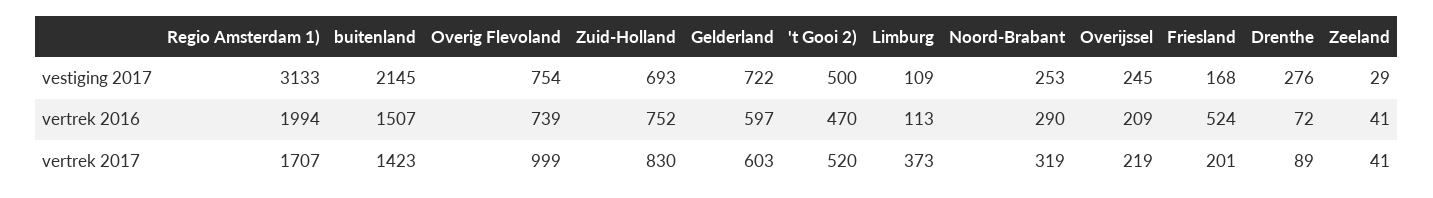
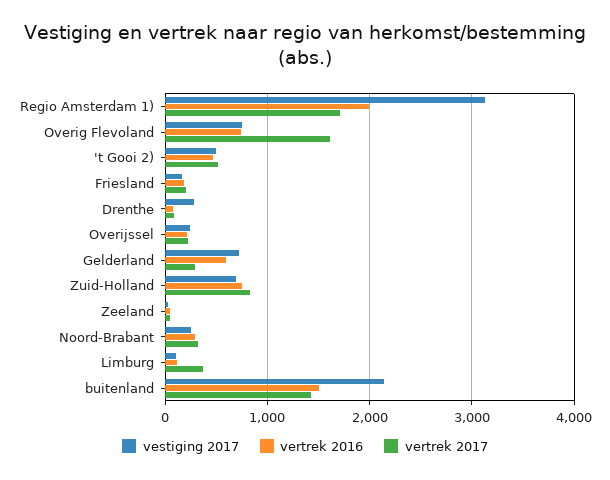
  {
    "vestiging 2017": {
      "Regio Amsterdam 1)": 3133,
      "buitenland": 2145,
      "Overig Flevoland": 754,
      "Zuid-Holland": 693,
      "Gelderland": 722,
      "'t Gooi 2)": 500,
      "Limburg": 109,
      "Noord-Brabant": 253,
      "Overijssel": 245,
      "Friesland": 168,
      "Drenthe": 276,
      "Zeeland": 29
    },
    "vertrek 2016": {
      "Regio Amsterdam 1)": 1994,
      "buitenland": 1507,
      "Overig Flevoland": 739,
      "Zuid-Holland": 752,
      "Gelderland": 597,
      "'t Gooi 2)": 470,
      "Limburg": 113,
      "Noord-Brabant": 290,
      "Overijssel": 209,
-     "Friesland": 524,
+     "Friesland": 200,
      "Drenthe": 72,
      "Zeeland": 41
    },
    "vertrek 2017": {
      "Regio Amsterdam 1)": 1707,
      "buitenland": 1423,
-     "Overig Flevoland": 999,
+     "Overig Flevoland": 1600,
      "Zuid-Holland": 830,
-     "Gelderland": 603,
+     "Gelderland": 300,
      "'t Gooi 2)": 520,
      "Limburg": 373,
      "Noord-Brabant": 319,
      "Overijssel": 219,
      "Friesland": 201,
      "Drenthe": 89,
      "Zeeland": 41
    }
  }

